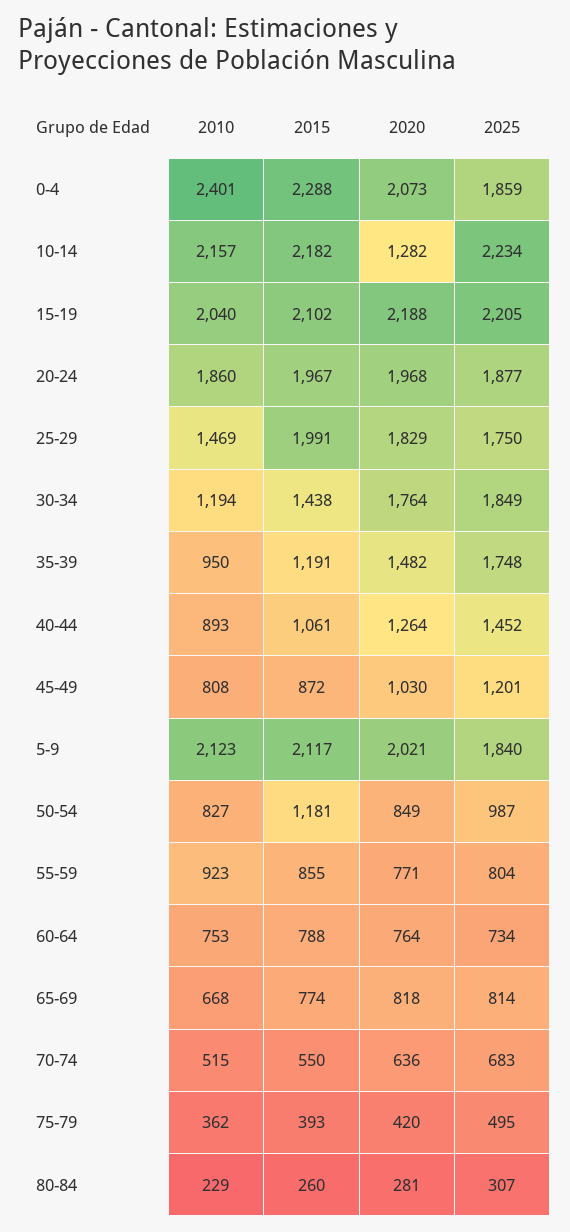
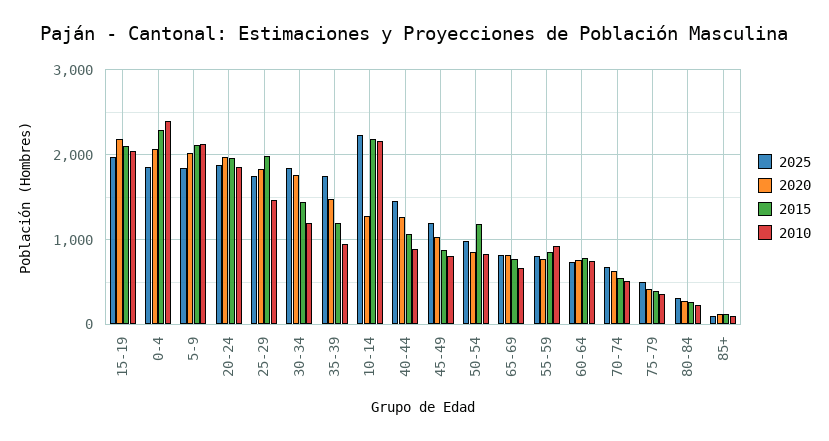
  {
    "2010": {
      "0-4": 2401,
      "10-14": 2157,
      "15-19": 2040,
      "20-24": 1860,
      "25-29": 1469,
      "30-34": 1194,
      "35-39": 950,
      "40-44": 893,
      "45-49": 808,
      "5-9": 2123,
      "50-54": 827,
      "55-59": 923,
      "60-64": 753,
      "65-69": 668,
      "70-74": 515,
      "75-79": 362,
-     "80-84": 229
+     "80-84": 229,
+     "85+": 100
    },
    "2015": {
      "0-4": 2288,
      "10-14": 2182,
      "15-19": 2102,
      "20-24": 1967,
      "25-29": 1991,
      "30-34": 1438,
      "35-39": 1191,
      "40-44": 1061,
      "45-49": 872,
      "5-9": 2117,
      "50-54": 1181,
      "55-59": 855,
      "60-64": 788,
      "65-69": 774,
      "70-74": 550,
      "75-79": 393,
-     "80-84": 260
+     "80-84": 260,
+     "85+": 100
    },
    "2020": {
      "0-4": 2073,
      "10-14": 1282,
      "15-19": 2188,
      "20-24": 1968,
      "25-29": 1829,
      "30-34": 1764,
      "35-39": 1482,
      "40-44": 1264,
      "45-49": 1030,
      "5-9": 2021,
      "50-54": 849,
      "55-59": 771,
      "60-64": 764,
      "65-69": 818,
      "70-74": 636,
      "75-79": 420,
-     "80-84": 281
+     "80-84": 281,
+     "85+": 100
    },
    "2025": {
      "0-4": 1859,
      "10-14": 2234,
-     "15-19": 2205,
+     "15-19": 2000,
      "20-24": 1877,
      "25-29": 1750,
      "30-34": 1849,
      "35-39": 1748,
      "40-44": 1452,
      "45-49": 1201,
      "5-9": 1840,
      "50-54": 987,
      "55-59": 804,
      "60-64": 734,
      "65-69": 814,
      "70-74": 683,
      "75-79": 495,
-     "80-84": 307
+     "80-84": 307,
+     "85+": 100
    }
  }

